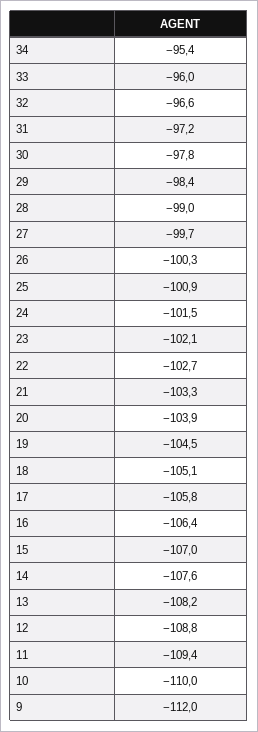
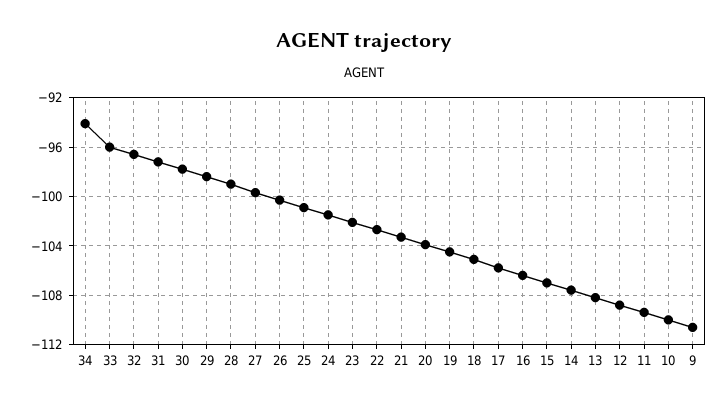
  {
-   "34": -95.4,
+   "34": -94,
    "33": -96,
    "32": -96.6,
    "31": -97.2,
    "30": -97.8,
    "29": -98.4,
    "28": -99,
    "27": -99.7,
    "26": -100.3,
    "25": -100.9,
    "24": -101.5,
    "23": -102.1,
    "22": -102.7,
    "21": -103.3,
    "20": -103.9,
    "19": -104.5,
    "18": -105.1,
    "17": -105.8,
    "16": -106.4,
    "15": -107,
    "14": -107.6,
    "13": -108.2,
    "12": -108.8,
    "11": -109.4,
    "10": -110,
-   "9": -112
+   "9": -110.5
  }

